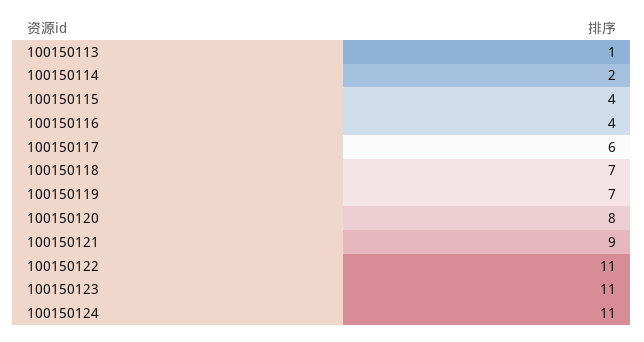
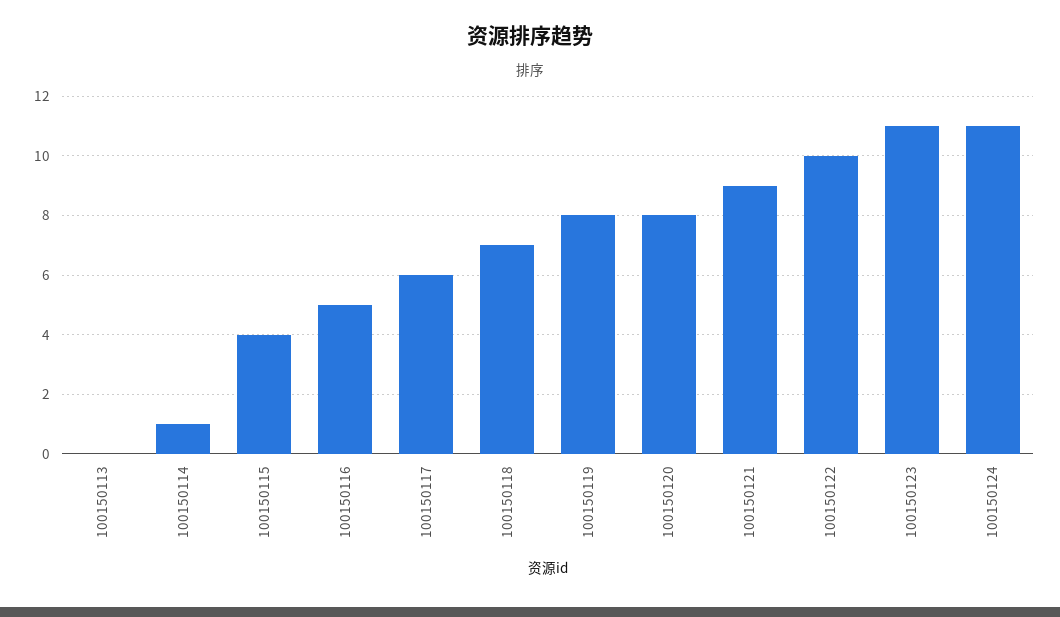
  {
-   "100150113": 1,
+   "100150113": 0,
-   "100150114": 2,
+   "100150114": 1,
    "100150115": 4,
-   "100150116": 4,
+   "100150116": 5,
    "100150117": 6,
    "100150118": 7,
-   "100150119": 7,
+   "100150119": 8,
    "100150120": 8,
    "100150121": 9,
-   "100150122": 11,
+   "100150122": 10,
    "100150123": 11,
    "100150124": 11
  }

